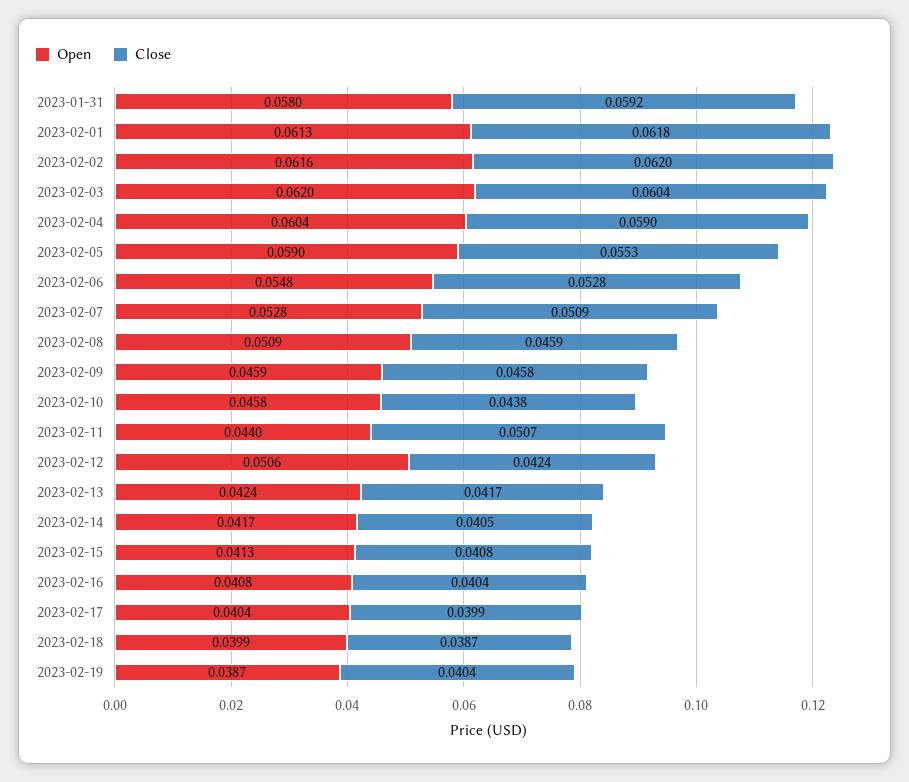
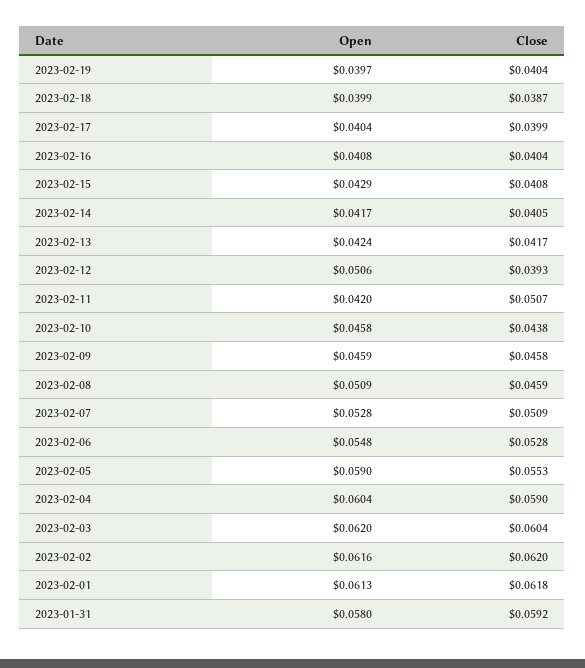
  {
    "Open": {
      "2023-01-31": 0.058,
      "2023-02-01": 0.0613,
      "2023-02-02": 0.0616,
      "2023-02-03": 0.062,
      "2023-02-04": 0.0604,
      "2023-02-05": 0.059,
      "2023-02-06": 0.0548,
      "2023-02-07": 0.0528,
      "2023-02-08": 0.0509,
      "2023-02-09": 0.0459,
      "2023-02-10": 0.0458,
-     "2023-02-11": 0.044,
+     "2023-02-11": 0.042,
      "2023-02-12": 0.0506,
      "2023-02-13": 0.0424,
      "2023-02-14": 0.0417,
-     "2023-02-15": 0.0413,
+     "2023-02-15": 0.0429,
      "2023-02-16": 0.0408,
      "2023-02-17": 0.0404,
      "2023-02-18": 0.0399,
-     "2023-02-19": 0.0387
+     "2023-02-19": 0.0397
    },
    "Close": {
      "2023-01-31": 0.0592,
      "2023-02-01": 0.0618,
      "2023-02-02": 0.062,
      "2023-02-03": 0.0604,
      "2023-02-04": 0.059,
      "2023-02-05": 0.0553,
      "2023-02-06": 0.0528,
      "2023-02-07": 0.0509,
      "2023-02-08": 0.0459,
      "2023-02-09": 0.0458,
      "2023-02-10": 0.0438,
      "2023-02-11": 0.0507,
-     "2023-02-12": 0.0424,
+     "2023-02-12": 0.0393,
      "2023-02-13": 0.0417,
      "2023-02-14": 0.0405,
      "2023-02-15": 0.0408,
      "2023-02-16": 0.0404,
      "2023-02-17": 0.0399,
      "2023-02-18": 0.0387,
      "2023-02-19": 0.0404
    }
  }

